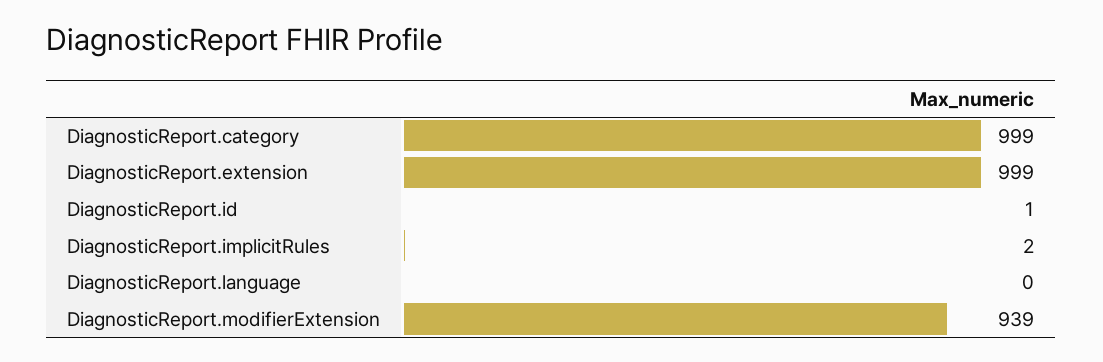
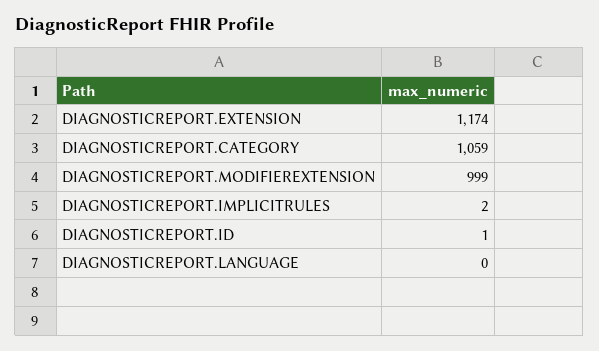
  {
-   "DiagnosticReport.category": 999,
+   "DiagnosticReport.category": 1059,
-   "DiagnosticReport.extension": 999,
+   "DiagnosticReport.extension": 1174,
    "DiagnosticReport.id": 1,
    "DiagnosticReport.implicitRules": 2,
    "DiagnosticReport.language": 0,
-   "DiagnosticReport.modifierExtension": 939
+   "DiagnosticReport.modifierExtension": 999
  }

